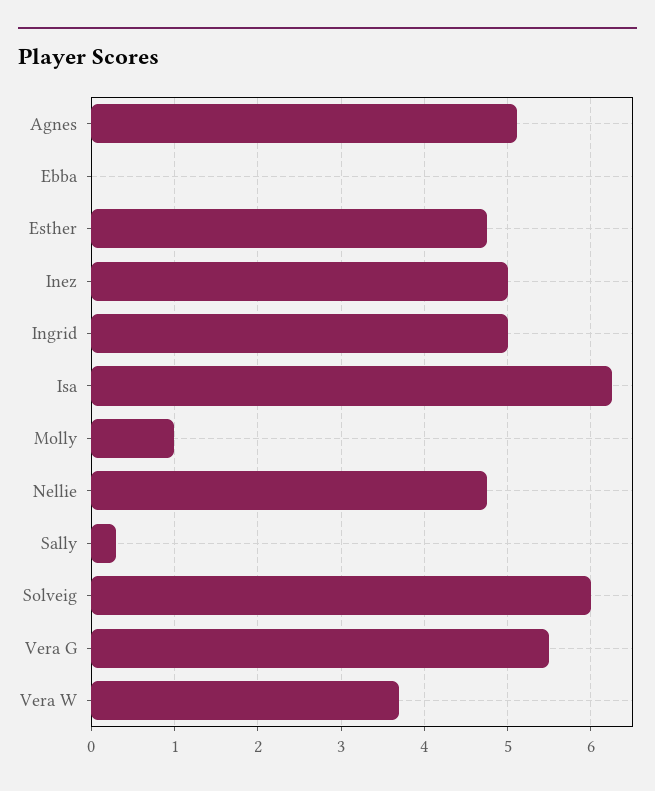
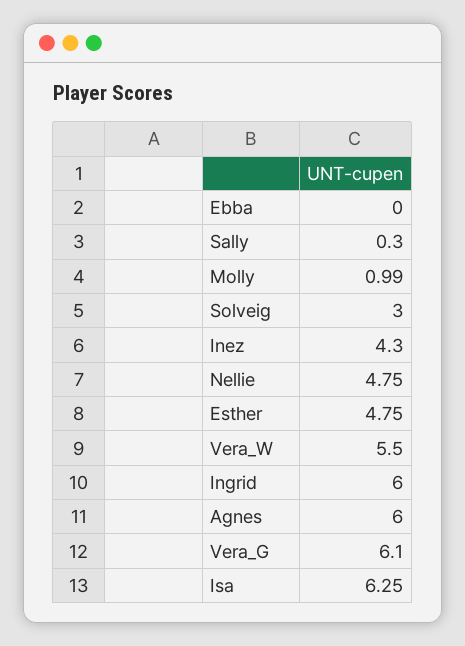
  {
-   "Agnes": 5.1,
+   "Agnes": 6,
    "Ebba": 0,
    "Esther": 4.75,
-   "Inez": 5,
+   "Inez": 4.3,
-   "Ingrid": 5,
+   "Ingrid": 6,
    "Isa": 6.25,
    "Molly": 0.99,
    "Nellie": 4.75,
    "Sally": 0.3,
-   "Solveig": 6,
+   "Solveig": 3,
-   "Vera G": 5.5,
+   "Vera G": 6.1,
-   "Vera W": 3.7
+   "Vera W": 5.5
  }

